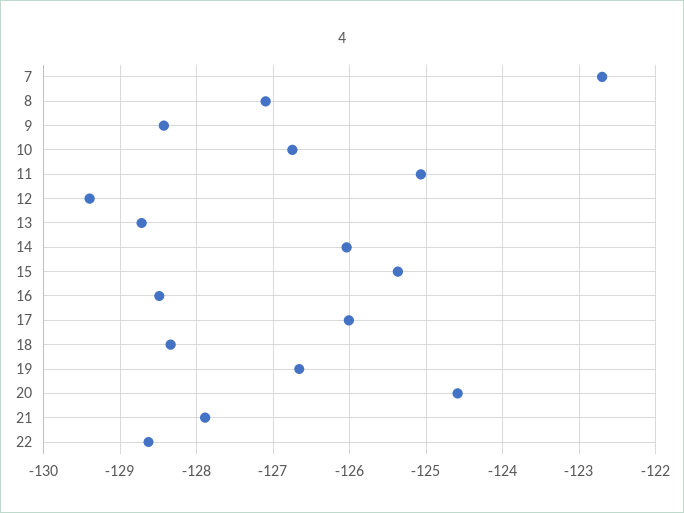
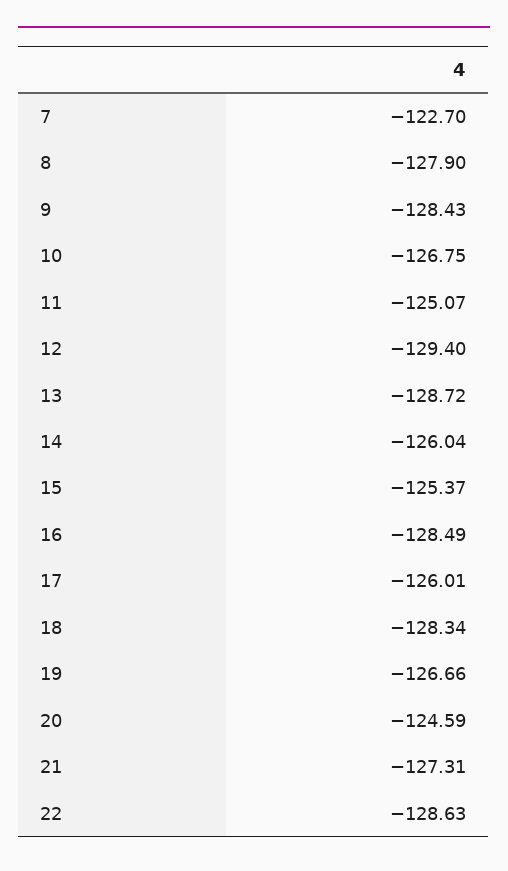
  {
    "7": -122.7,
-   "8": -127.1,
+   "8": -127.9,
    "9": -128.43,
    "10": -126.75,
    "11": -125.07,
    "12": -129.4,
    "13": -128.72,
    "14": -126.04,
    "15": -125.37,
    "16": -128.49,
    "17": -126.01,
    "18": -128.34,
    "19": -126.66,
    "20": -124.59,
-   "21": -127.9,
+   "21": -127.31,
    "22": -128.63
  }

